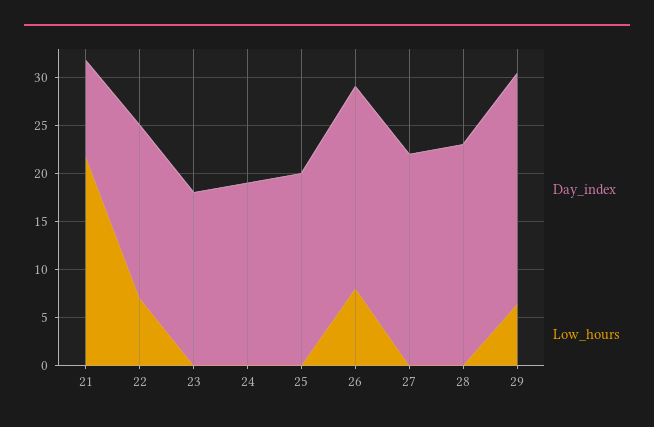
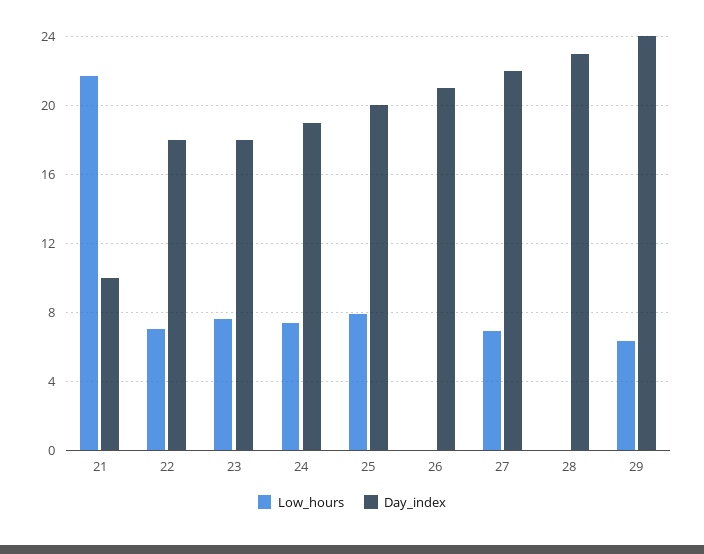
  {
    "Day_index": {
      "21": 10,
      "22": 18,
      "23": 18,
      "24": 19,
      "25": 20,
      "26": 21,
      "27": 22,
      "28": 23,
      "29": 24
    },
    "Low_hours": {
      "21": 21.5,
      "22": 7,
-     "23": 0,
+     "23": 7.5,
-     "24": 0,
+     "24": 7.5,
-     "25": 0,
+     "25": 8,
-     "26": 8,
+     "26": 0,
-     "27": 0,
+     "27": 7,
      "28": 0,
      "29": 6.5
    }
  }

